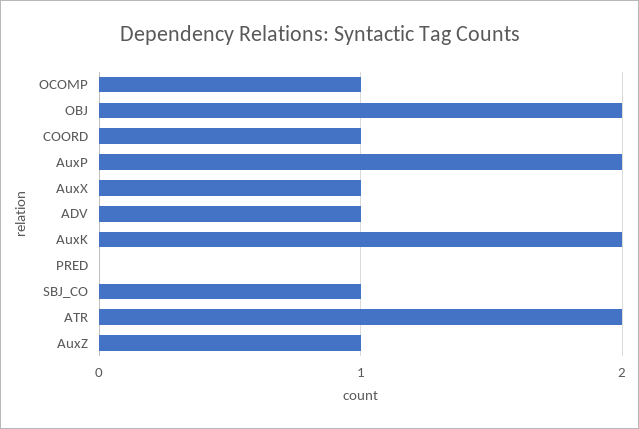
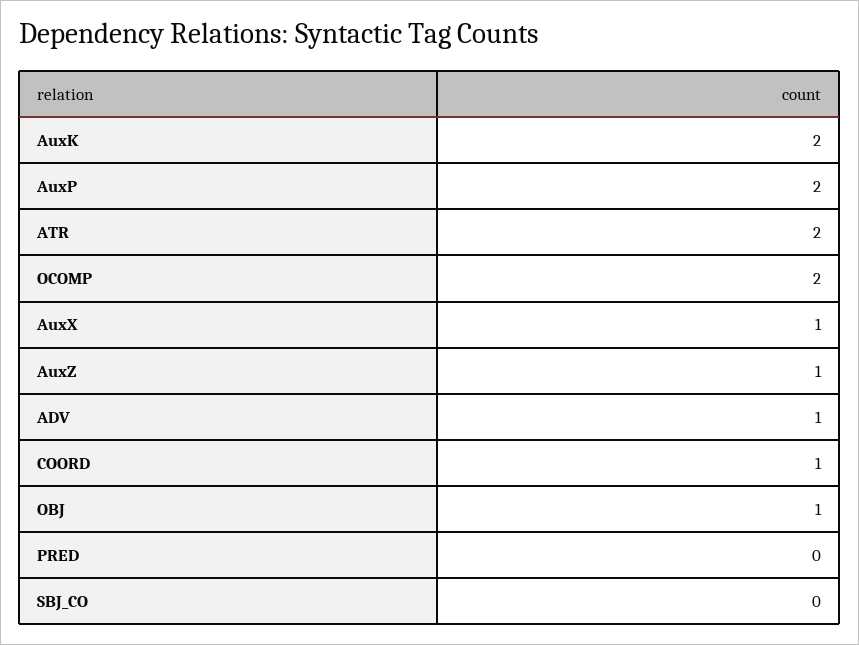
  {
-   "OCOMP": 1,
+   "OCOMP": 2,
-   "OBJ": 2,
+   "OBJ": 1,
    "COORD": 1,
    "AuxP": 2,
    "AuxX": 1,
    "ADV": 1,
    "AuxK": 2,
    "PRED": 0,
-   "SBJ_CO": 1,
+   "SBJ_CO": 0,
    "ATR": 2,
    "AuxZ": 1
  }

